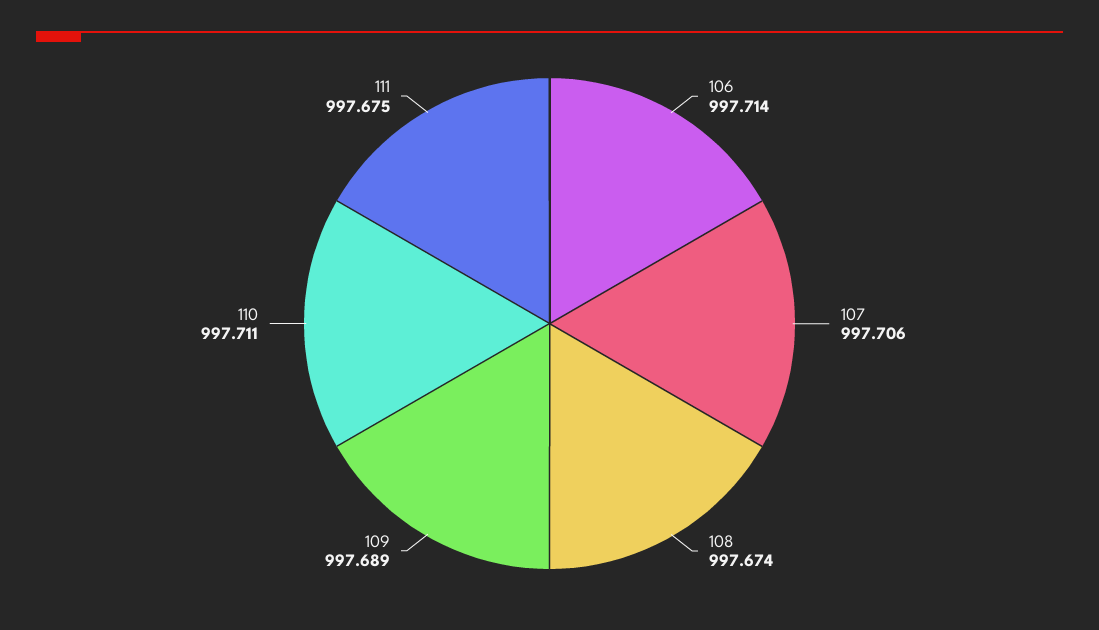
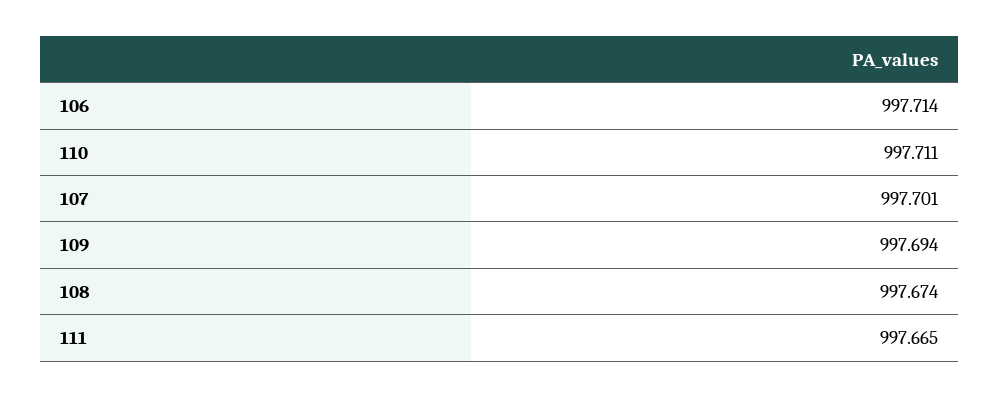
  {
    "106": 997.714,
-   "107": 997.706,
+   "107": 997.701,
    "108": 997.674,
-   "109": 997.689,
+   "109": 997.694,
    "110": 997.711,
-   "111": 997.675
+   "111": 997.665
  }

